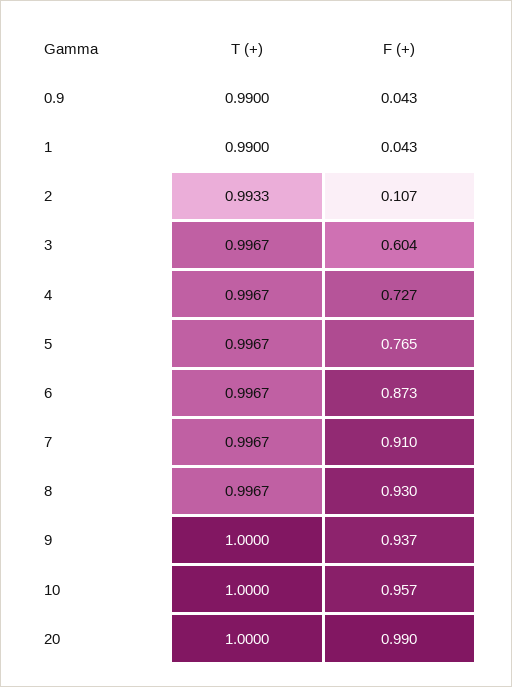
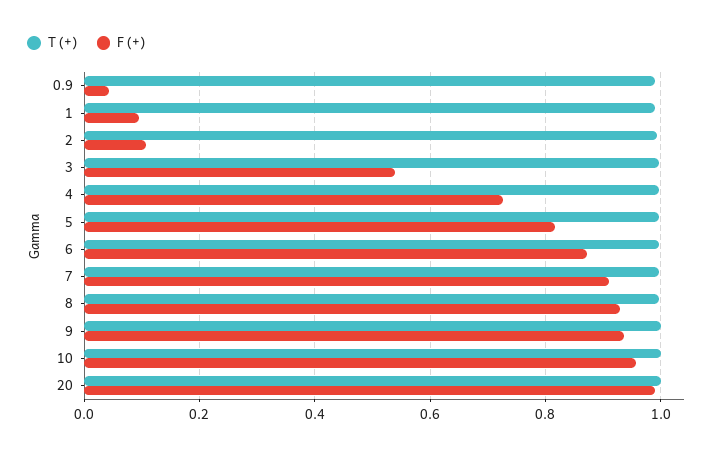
  {
    "T (+)": {
      "0.9": 0.99,
      "1": 0.99,
      "2": 0.9933,
      "3": 0.9967,
      "4": 0.9967,
      "5": 0.9967,
      "6": 0.9967,
      "7": 0.9967,
      "8": 0.9967,
      "9": 1,
      "10": 1,
      "20": 1
    },
    "F (+)": {
      "0.9": 0.043,
-     "1": 0.043,
+     "1": 0.1,
      "2": 0.107,
-     "3": 0.604,
+     "3": 0.54,
      "4": 0.727,
-     "5": 0.765,
+     "5": 0.82,
      "6": 0.873,
      "7": 0.91,
      "8": 0.93,
      "9": 0.937,
      "10": 0.957,
      "20": 0.99
    }
  }

